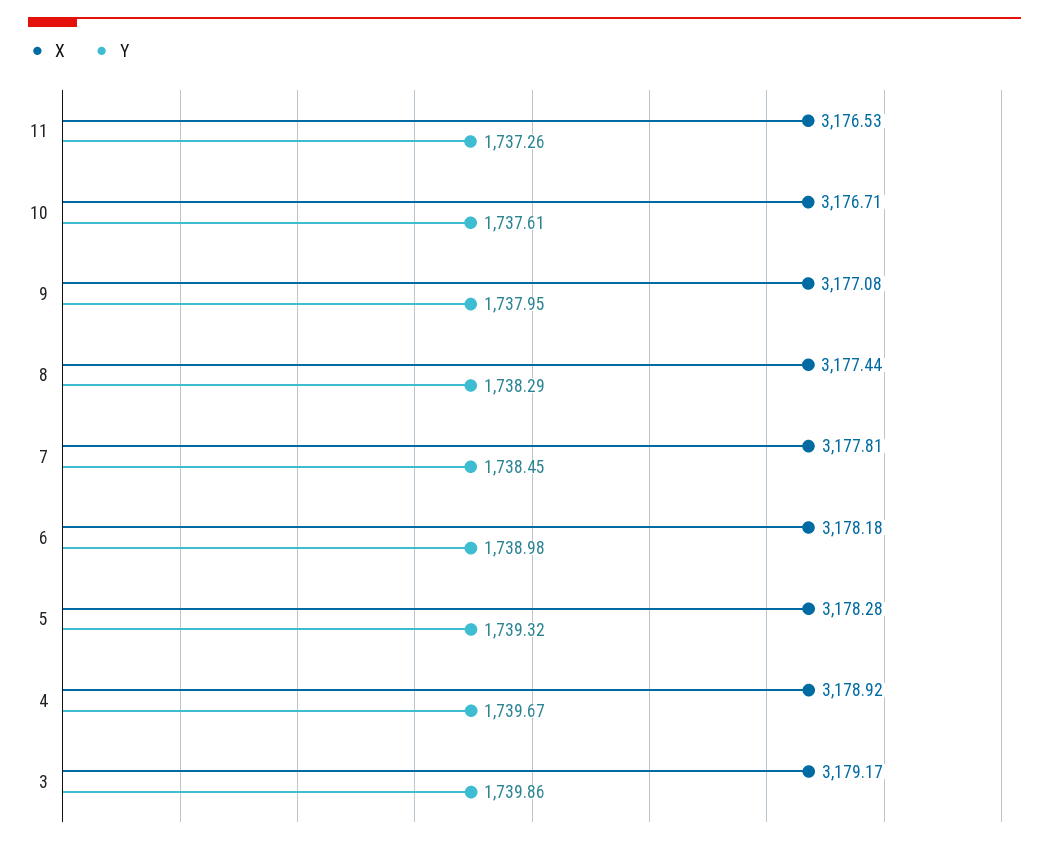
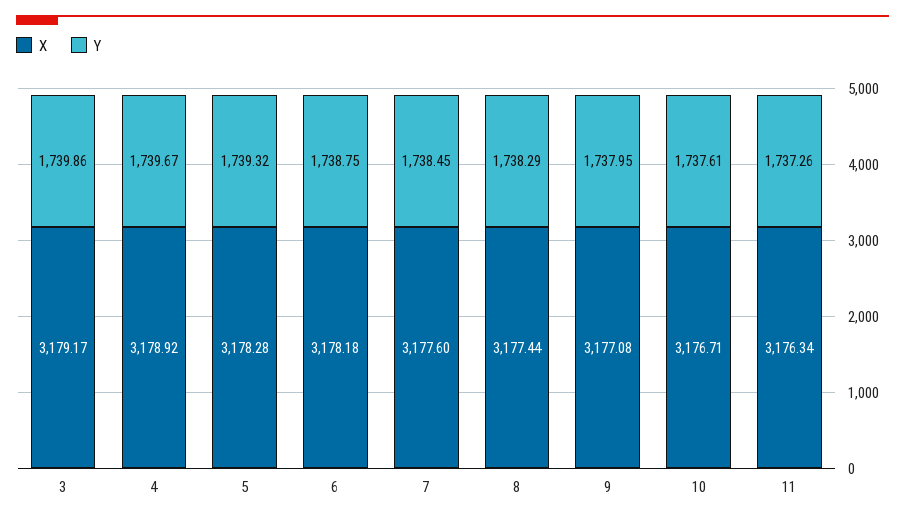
  {
    "X": {
-     "11": 3176.53,
+     "11": 3176.34,
      "10": 3176.71,
      "9": 3177.08,
      "8": 3177.44,
-     "7": 3177.81,
+     "7": 3177.6,
      "6": 3178.18,
      "5": 3178.28,
      "4": 3178.92,
      "3": 3179.17
    },
    "Y": {
      "11": 1737.26,
      "10": 1737.61,
      "9": 1737.95,
      "8": 1738.29,
      "7": 1738.45,
-     "6": 1738.98,
+     "6": 1738.75,
      "5": 1739.32,
      "4": 1739.67,
      "3": 1739.86
    }
  }

